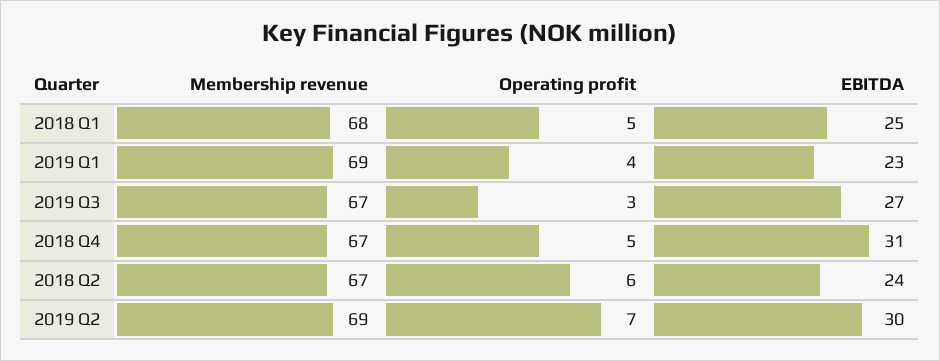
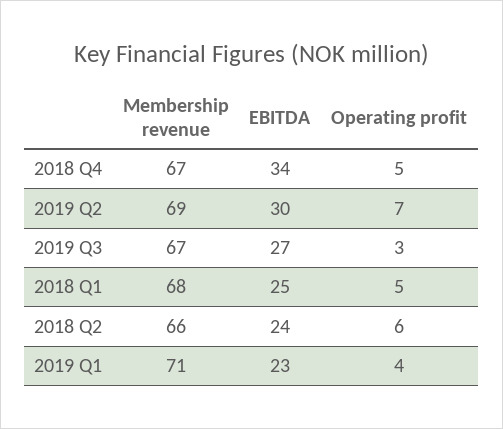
  {
    "Membership revenue": {
      "2018 Q1": 68,
-     "2019 Q1": 69,
+     "2019 Q1": 71,
      "2019 Q3": 67,
      "2018 Q4": 67,
-     "2018 Q2": 67,
+     "2018 Q2": 66,
      "2019 Q2": 69
    },
    "Operating profit": {
      "2018 Q1": 5,
      "2019 Q1": 4,
      "2019 Q3": 3,
      "2018 Q4": 5,
      "2018 Q2": 6,
      "2019 Q2": 7
    },
    "EBITDA": {
      "2018 Q1": 25,
      "2019 Q1": 23,
      "2019 Q3": 27,
-     "2018 Q4": 31,
+     "2018 Q4": 34,
      "2018 Q2": 24,
      "2019 Q2": 30
    }
  }

